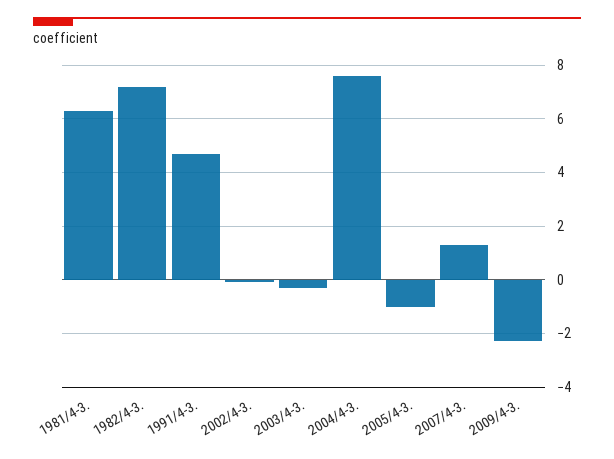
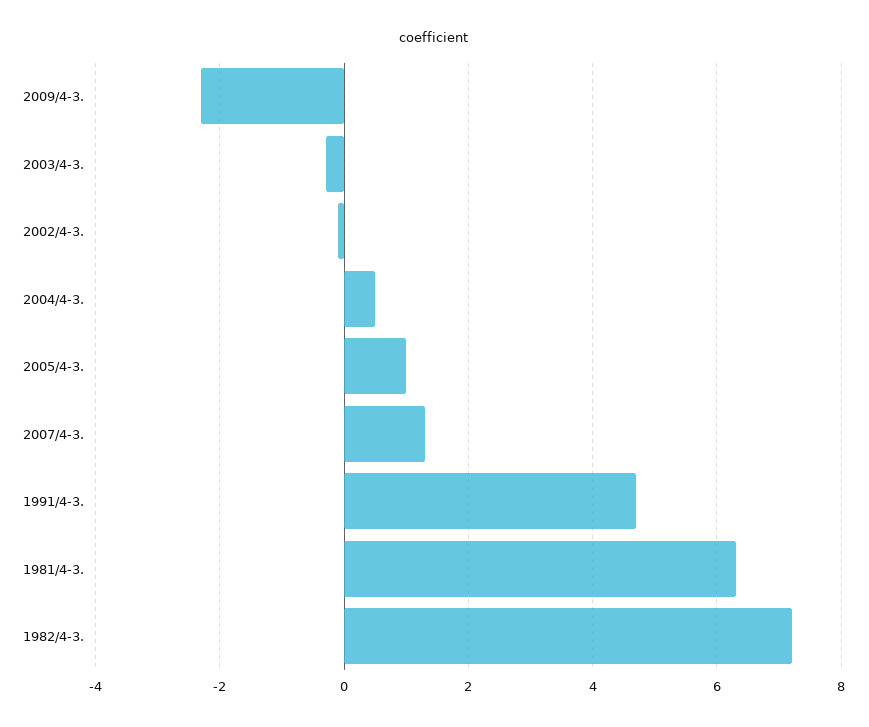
  {
    "1981/4-3.": 6.5,
    "1982/4-3.": 7,
    "1991/4-3.": 4.5,
    "2002/4-3.": 0,
    "2003/4-3.": -0.5,
-   "2004/4-3.": 7.5,
+   "2004/4-3.": 0.5,
-   "2005/4-3.": -1,
+   "2005/4-3.": 1,
    "2007/4-3.": 1.5,
    "2009/4-3.": -2.5
  }

